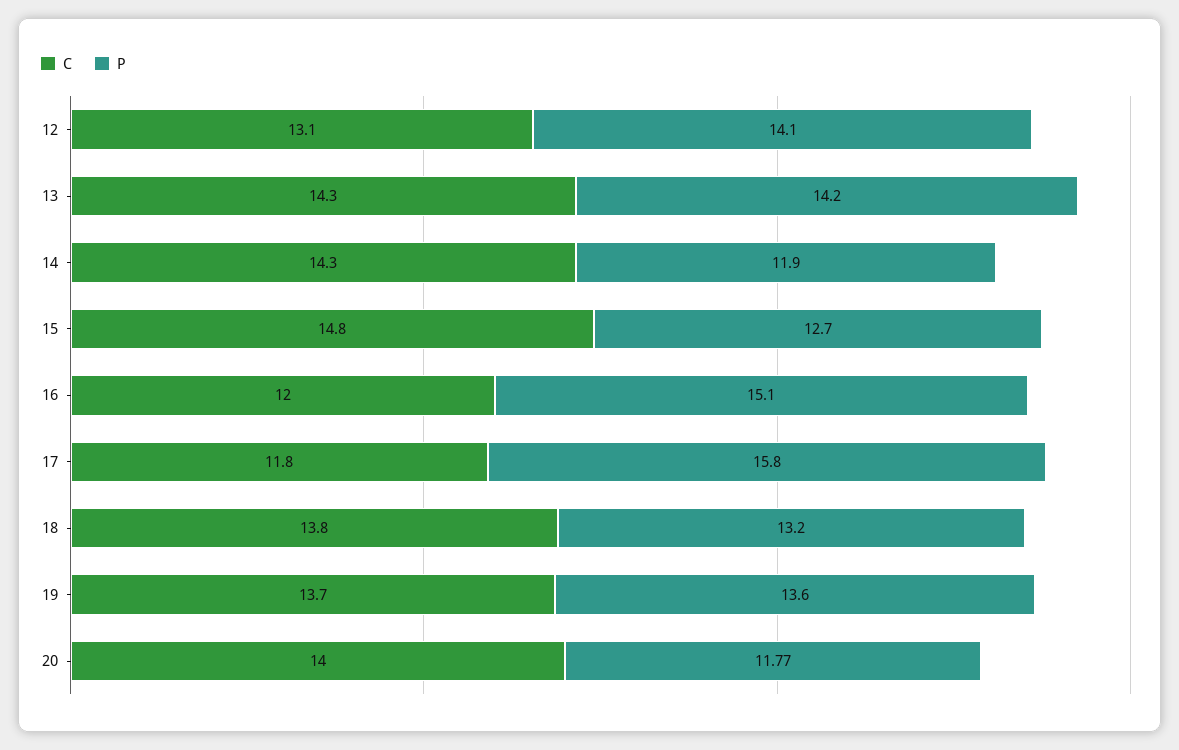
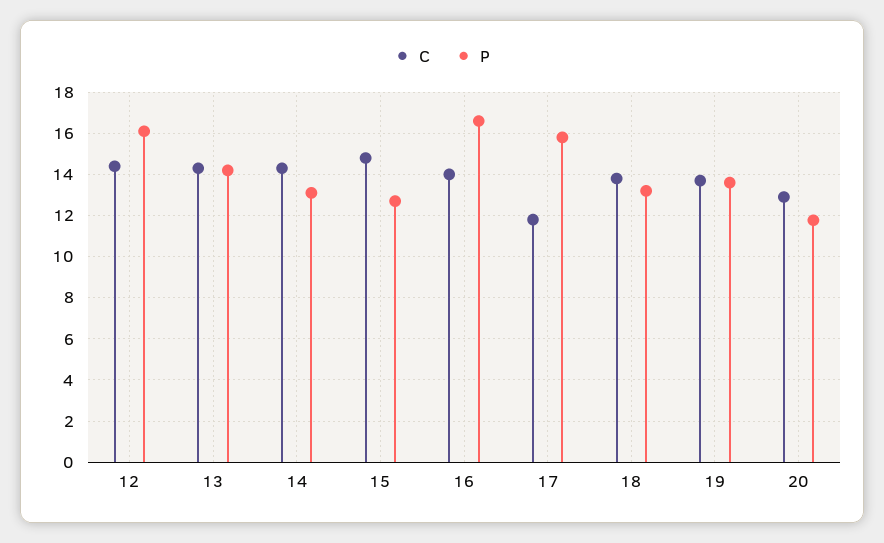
  {
    "C": {
-     "12": 13.1,
+     "12": 14.5,
      "13": 14.3,
      "14": 14.3,
      "15": 14.8,
-     "16": 12,
+     "16": 14,
      "17": 11.8,
      "18": 13.8,
      "19": 13.7,
-     "20": 14
+     "20": 13
    },
    "P": {
-     "12": 14.1,
+     "12": 16,
      "13": 14.2,
-     "14": 11.9,
+     "14": 13,
      "15": 12.7,
-     "16": 15.1,
+     "16": 16.5,
      "17": 15.8,
      "18": 13.2,
      "19": 13.6,
      "20": 11.77
    }
  }

